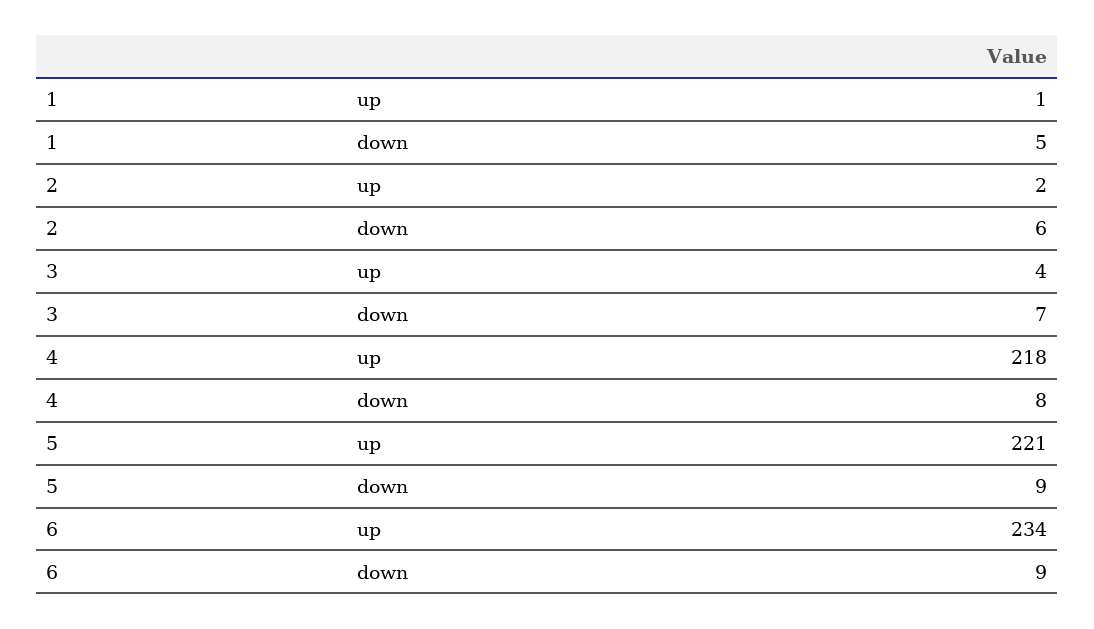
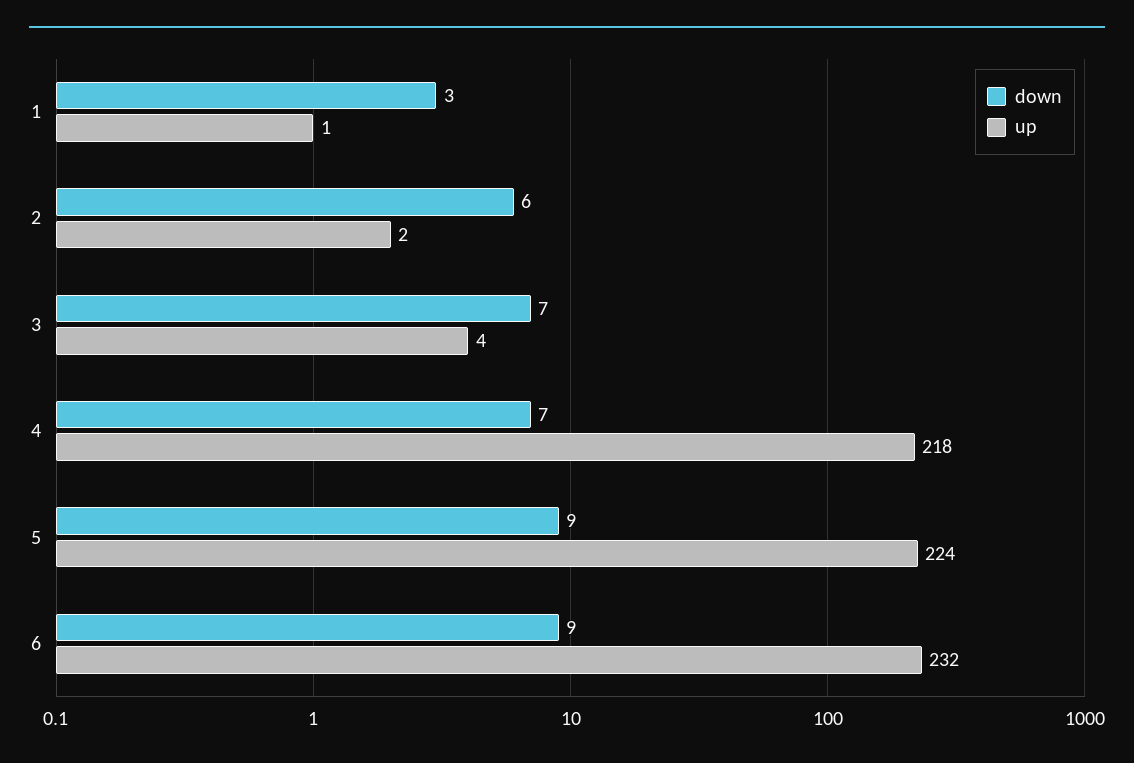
  {
    "up": {
      "1": 1,
      "2": 2,
      "3": 4,
      "4": 218,
-     "5": 221,
+     "5": 224,
-     "6": 234
+     "6": 232
    },
    "down": {
-     "1": 5,
+     "1": 3,
      "2": 6,
      "3": 7,
-     "4": 8,
+     "4": 7,
      "5": 9,
      "6": 9
    }
  }

